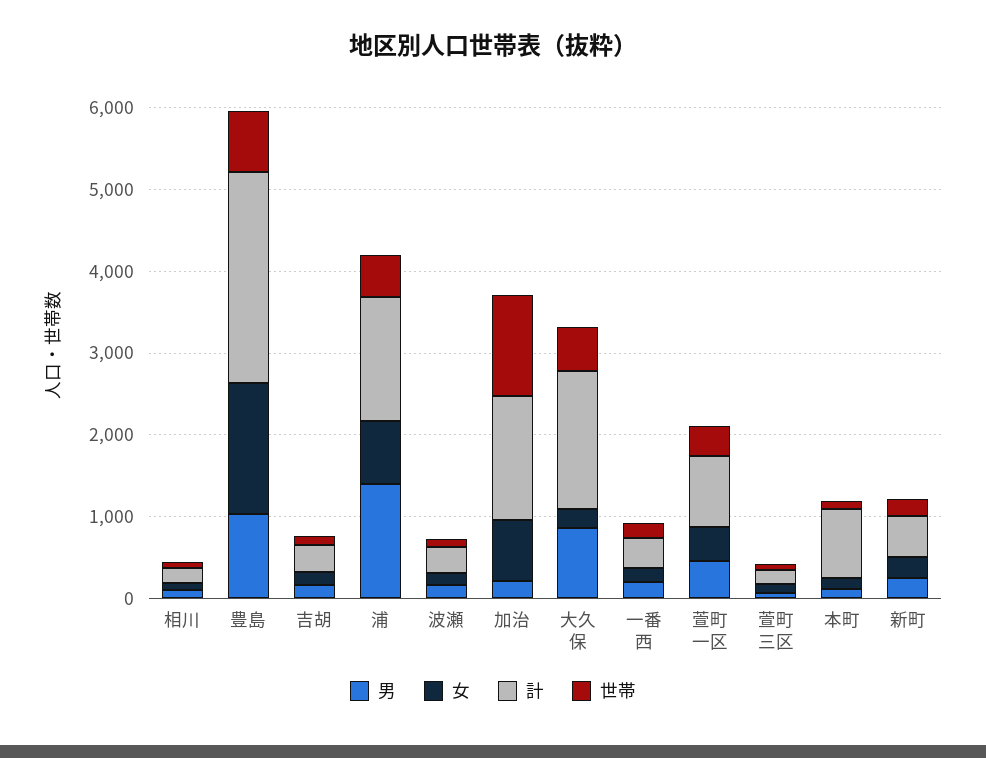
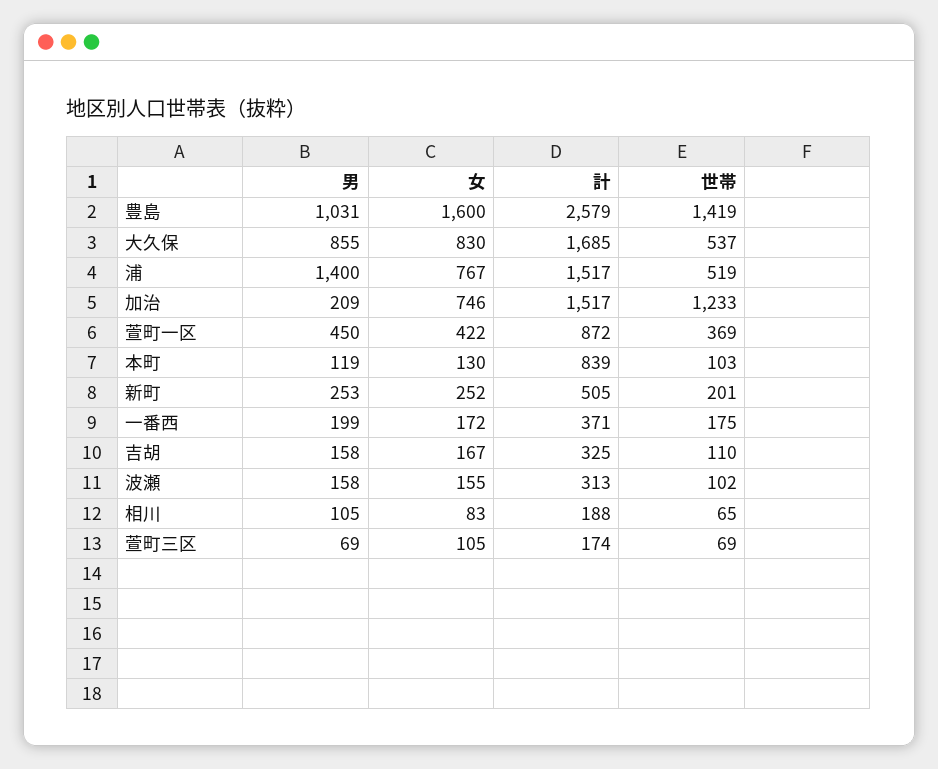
  {
    "男": {
      "相川": 105,
      "豊島": 1031,
      "吉胡": 158,
      "浦": 1400,
      "波瀬": 158,
      "加治": 209,
      "大久保": 855,
      "一番西": 199,
      "萱町一区": 450,
      "萱町三区": 69,
      "本町": 119,
      "新町": 253
    },
    "女": {
      "相川": 83,
      "豊島": 1600,
      "吉胡": 167,
      "浦": 767,
      "波瀬": 155,
      "加治": 746,
-     "大久保": 200,
+     "大久保": 830,
      "一番西": 172,
      "萱町一区": 422,
      "萱町三区": 105,
      "本町": 130,
      "新町": 252
    },
    "計": {
      "相川": 188,
      "豊島": 2579,
      "吉胡": 325,
      "浦": 1517,
      "波瀬": 313,
      "加治": 1517,
      "大久保": 1685,
      "一番西": 371,
      "萱町一区": 872,
      "萱町三区": 174,
      "本町": 839,
      "新町": 505
    },
    "世帯": {
      "相川": 65,
-     "豊島": 800,
+     "豊島": 1419,
      "吉胡": 110,
      "浦": 519,
      "波瀬": 102,
      "加治": 1233,
      "大久保": 537,
      "一番西": 175,
      "萱町一区": 369,
      "萱町三区": 69,
      "本町": 103,
      "新町": 201
    }
  }

